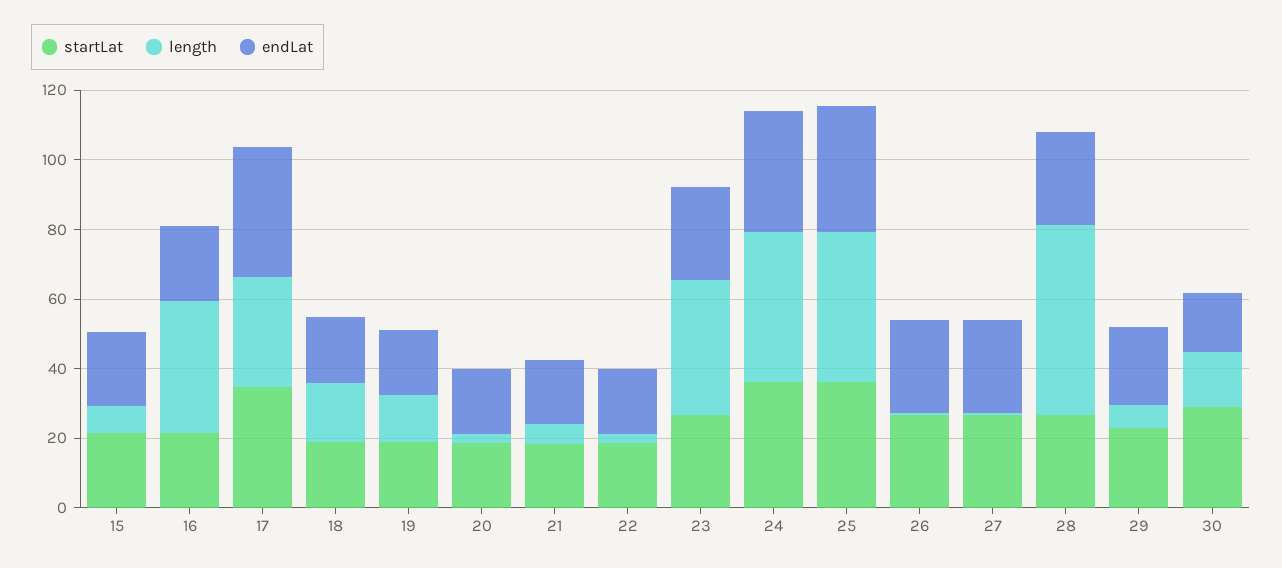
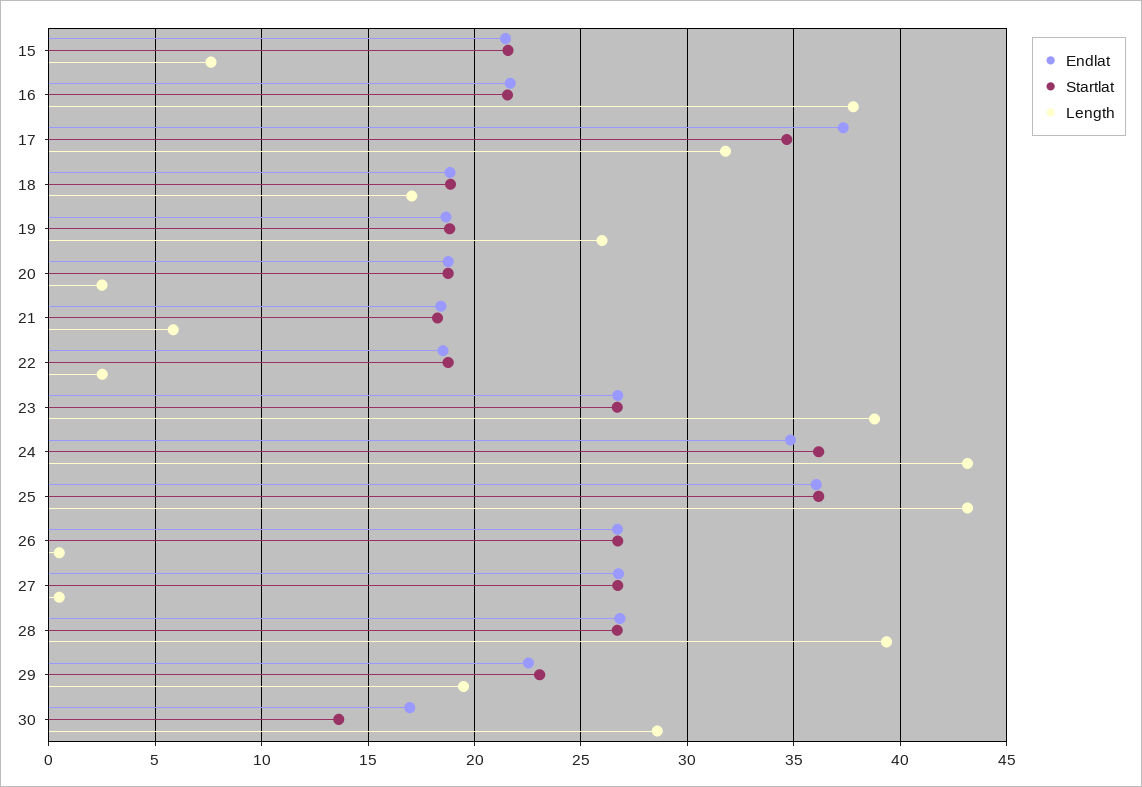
  {
    "startLat": {
      "15": 21.5,
      "16": 21.5,
      "17": 34.5,
      "18": 19,
      "19": 19,
      "20": 19,
      "21": 18.5,
      "22": 19,
      "23": 26.5,
      "24": 36,
      "25": 36,
      "26": 26.5,
      "27": 26.5,
      "28": 26.5,
      "29": 23,
-     "30": 30
+     "30": 13.5
    },
    "length": {
      "15": 7.5,
      "16": 38,
      "17": 32,
      "18": 17,
-     "19": 15,
+     "19": 26,
      "20": 2.5,
      "21": 6,
      "22": 2.5,
      "23": 39,
      "24": 43,
      "25": 43,
      "26": 0.5,
      "27": 0.5,
-     "28": 55,
+     "28": 39.5,
-     "29": 5,
+     "29": 19.5,
-     "30": 15
+     "30": 28.5
    },
    "endLat": {
      "15": 21.5,
      "16": 21.5,
      "17": 37.5,
      "18": 19,
      "19": 18.5,
      "20": 19,
      "21": 18.5,
      "22": 18.5,
      "23": 26.5,
      "24": 35,
      "25": 36,
      "26": 26.5,
      "27": 27,
      "28": 27,
      "29": 22.5,
      "30": 17
    }
  }

